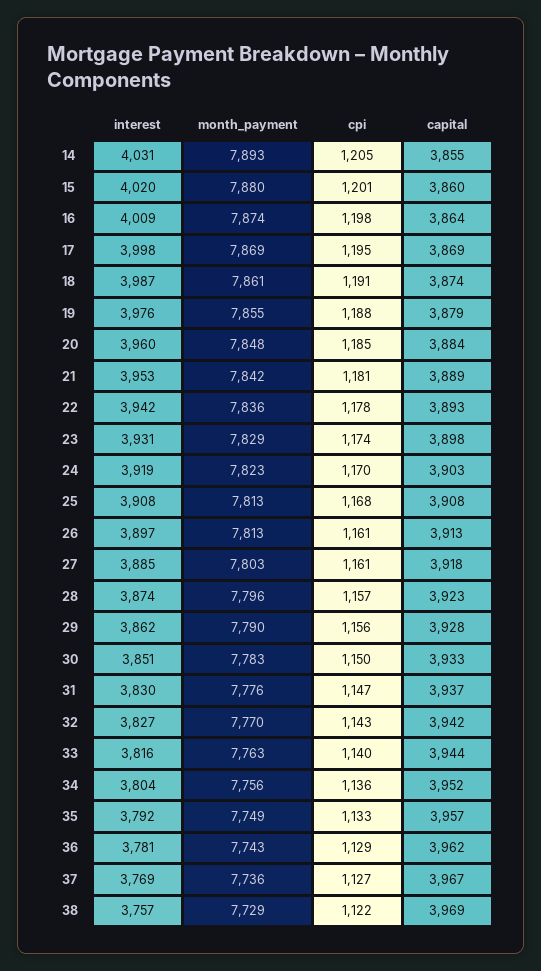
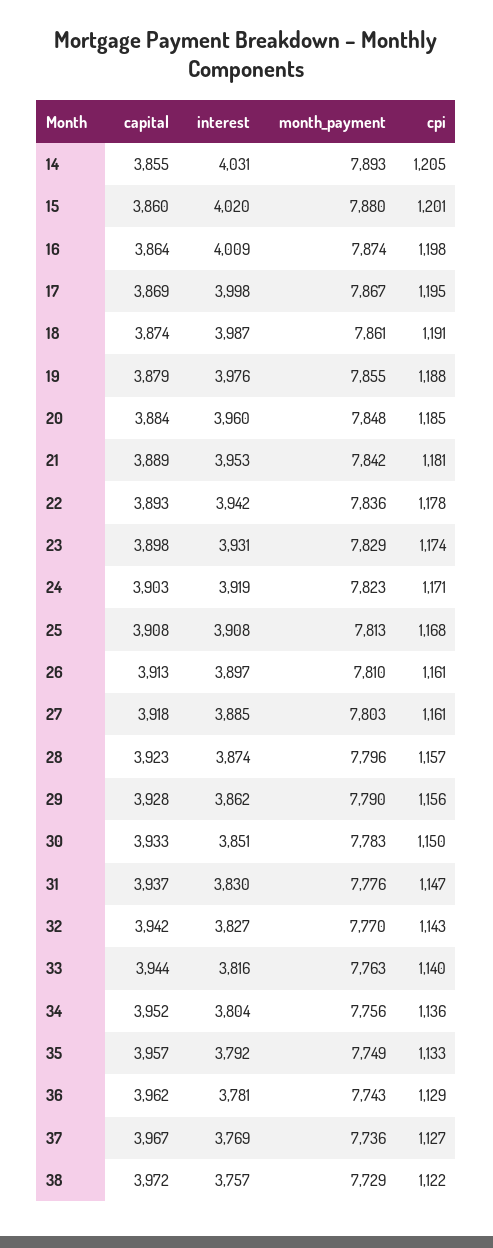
  {
    "interest": {
      "14": 4031,
      "15": 4020,
      "16": 4009,
      "17": 3998,
      "18": 3987,
      "19": 3976,
      "20": 3960,
      "21": 3953,
      "22": 3942,
      "23": 3931,
      "24": 3919,
      "25": 3908,
      "26": 3897,
      "27": 3885,
      "28": 3874,
      "29": 3862,
      "30": 3851,
      "31": 3830,
      "32": 3827,
      "33": 3816,
      "34": 3804,
      "35": 3792,
      "36": 3781,
      "37": 3769,
      "38": 3757
    },
    "month_payment": {
      "14": 7893,
      "15": 7880,
      "16": 7874,
-     "17": 7869,
+     "17": 7867,
      "18": 7861,
      "19": 7855,
      "20": 7848,
      "21": 7842,
      "22": 7836,
      "23": 7829,
      "24": 7823,
      "25": 7813,
-     "26": 7813,
+     "26": 7810,
      "27": 7803,
      "28": 7796,
      "29": 7790,
      "30": 7783,
      "31": 7776,
      "32": 7770,
      "33": 7763,
      "34": 7756,
      "35": 7749,
      "36": 7743,
      "37": 7736,
      "38": 7729
    },
    "cpi": {
      "14": 1205,
      "15": 1201,
      "16": 1198,
      "17": 1195,
      "18": 1191,
      "19": 1188,
      "20": 1185,
      "21": 1181,
      "22": 1178,
      "23": 1174,
-     "24": 1170,
+     "24": 1171,
      "25": 1168,
      "26": 1161,
      "27": 1161,
      "28": 1157,
      "29": 1156,
      "30": 1150,
      "31": 1147,
      "32": 1143,
      "33": 1140,
      "34": 1136,
      "35": 1133,
      "36": 1129,
      "37": 1127,
      "38": 1122
    },
    "capital": {
      "14": 3855,
      "15": 3860,
      "16": 3864,
      "17": 3869,
      "18": 3874,
      "19": 3879,
      "20": 3884,
      "21": 3889,
      "22": 3893,
      "23": 3898,
      "24": 3903,
      "25": 3908,
      "26": 3913,
      "27": 3918,
      "28": 3923,
      "29": 3928,
      "30": 3933,
      "31": 3937,
      "32": 3942,
      "33": 3944,
      "34": 3952,
      "35": 3957,
      "36": 3962,
      "37": 3967,
-     "38": 3969
+     "38": 3972
    }
  }

